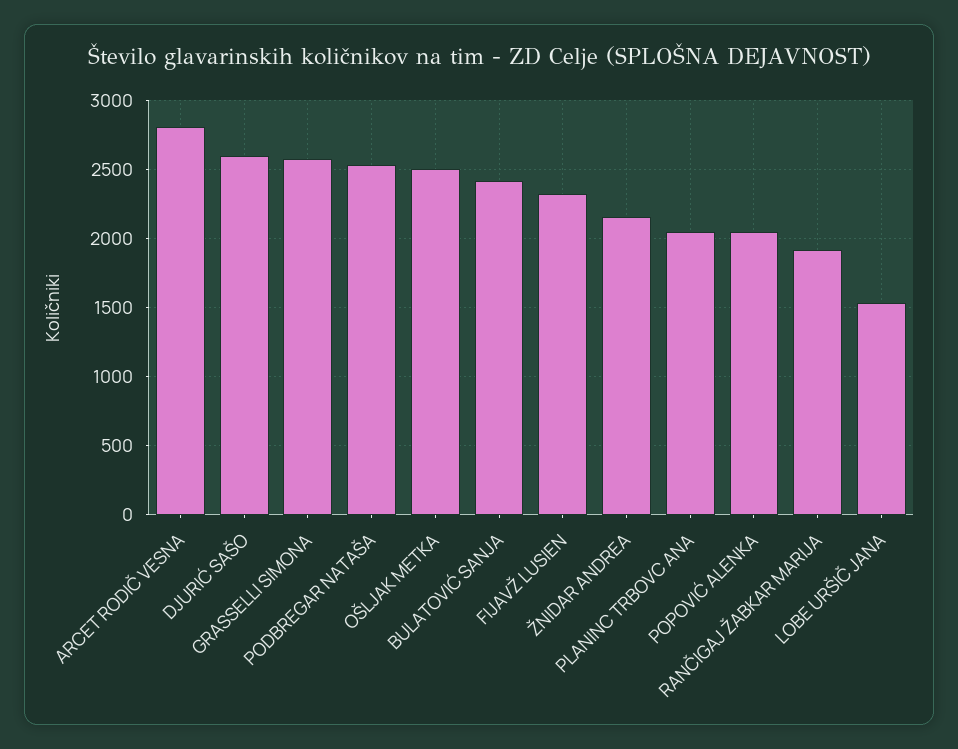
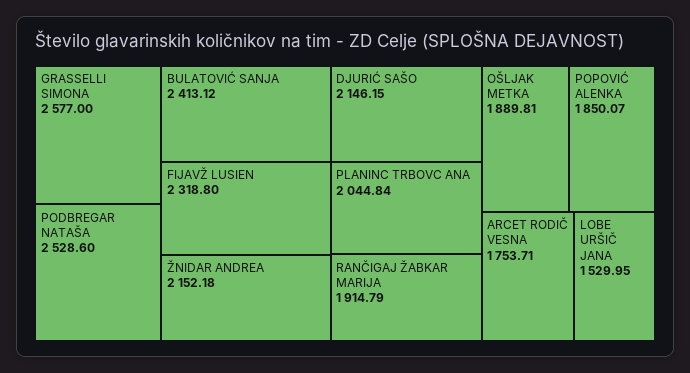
  {
-   "ARCET RODIČ VESNA": 2800,
+   "ARCET RODIČ VESNA": 1753.71,
-   "DJURIĆ SAŠO": 2600,
+   "DJURIĆ SAŠO": 2146.15,
    "GRASSELLI SIMONA": 2577,
    "PODBREGAR NATAŠA": 2528.6,
-   "OŠLJAK METKA": 2500,
+   "OŠLJAK METKA": 1889.81,
    "BULATOVIĆ SANJA": 2413.12,
    "FIJAVŽ LUSIEN": 2318.8,
    "ŽNIDAR ANDREA": 2152.18,
    "PLANINC TRBOVC ANA": 2044.84,
-   "POPOVIĆ ALENKA": 2050,
+   "POPOVIĆ ALENKA": 1850.07,
    "RANČIGAJ ŽABKAR MARIJA": 1914.79,
    "LOBE URŠIČ JANA": 1529.95
  }

